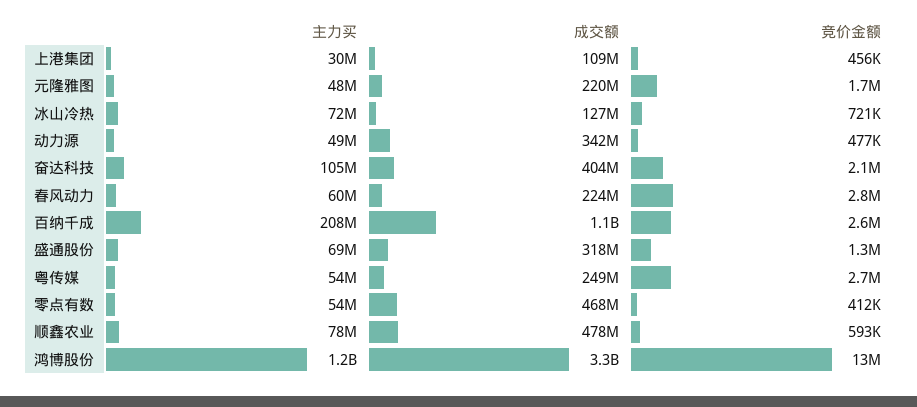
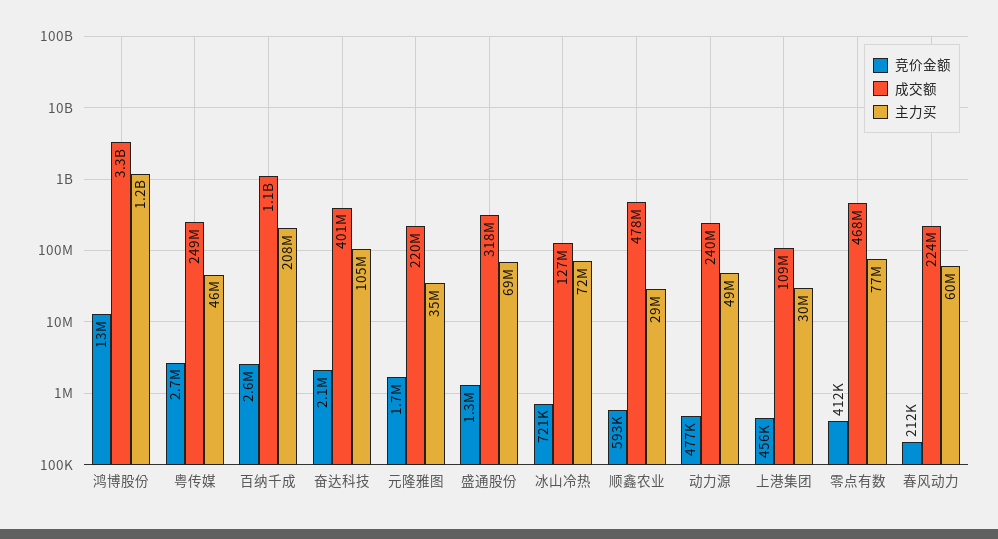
  {
    "主力买": {
      "上港集团": 30000000,
-     "元隆雅图": 48000000,
+     "元隆雅图": 35000000,
      "冰山冷热": 72000000,
      "动力源": 49000000,
      "奋达科技": 105000000,
      "春风动力": 60000000,
      "百纳千成": 208000000,
      "盛通股份": 69000000,
-     "粤传媒": 54000000,
+     "粤传媒": 46000000,
-     "零点有数": 54000000,
+     "零点有数": 77000000,
-     "顺鑫农业": 78000000,
+     "顺鑫农业": 29000000,
      "鸿博股份": 1200000000
    },
    "成交额": {
      "上港集团": 109000000,
      "元隆雅图": 220000000,
      "冰山冷热": 127000000,
-     "动力源": 342000000,
+     "动力源": 240000000,
-     "奋达科技": 404000000,
+     "奋达科技": 401000000,
      "春风动力": 224000000,
      "百纳千成": 1100000000,
      "盛通股份": 318000000,
      "粤传媒": 249000000,
      "零点有数": 468000000,
      "顺鑫农业": 478000000,
      "鸿博股份": 3300000000
    },
    "竞价金额": {
      "上港集团": 456000,
      "元隆雅图": 1700000,
      "冰山冷热": 721000,
      "动力源": 477000,
      "奋达科技": 2100000,
-     "春风动力": 2800000,
+     "春风动力": 212000,
      "百纳千成": 2600000,
      "盛通股份": 1300000,
      "粤传媒": 2700000,
      "零点有数": 412000,
      "顺鑫农业": 593000,
      "鸿博股份": 13000000
    }
  }

